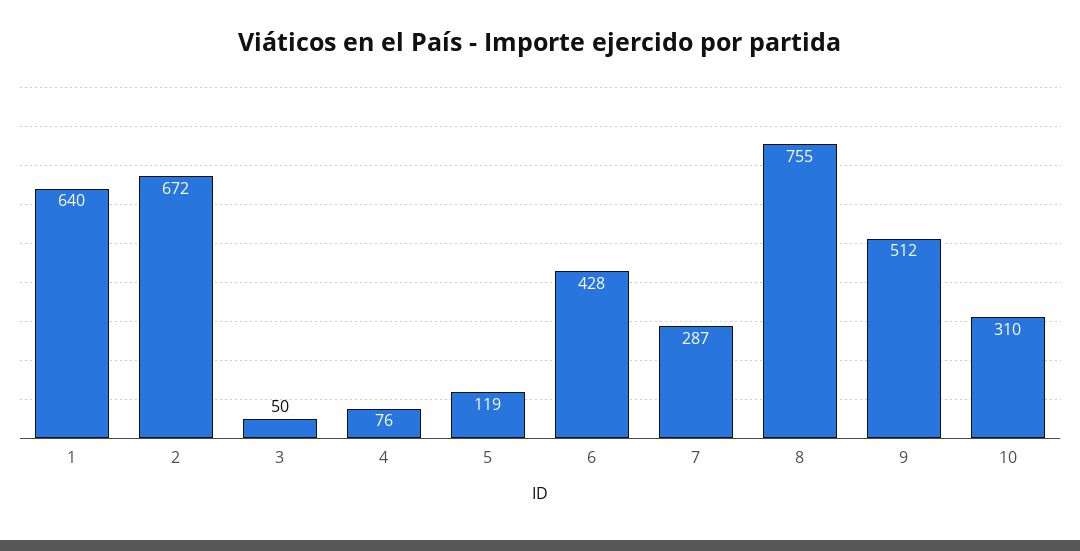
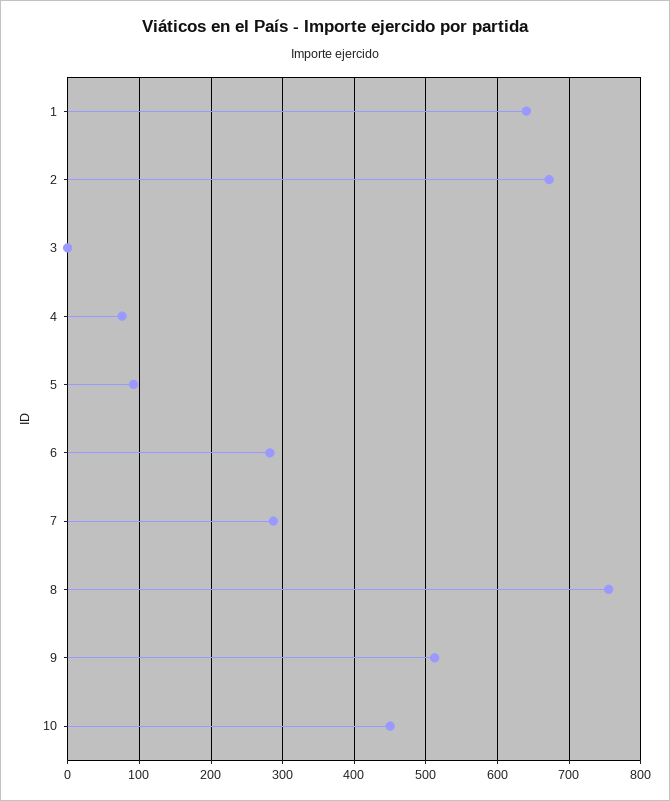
  {
    "1": 640,
    "2": 672,
-   "3": 50,
+   "3": 0,
    "4": 76,
-   "5": 119,
+   "5": 90,
-   "6": 428,
+   "6": 280,
    "7": 287,
    "8": 755,
    "9": 512,
-   "10": 310
+   "10": 450
  }

